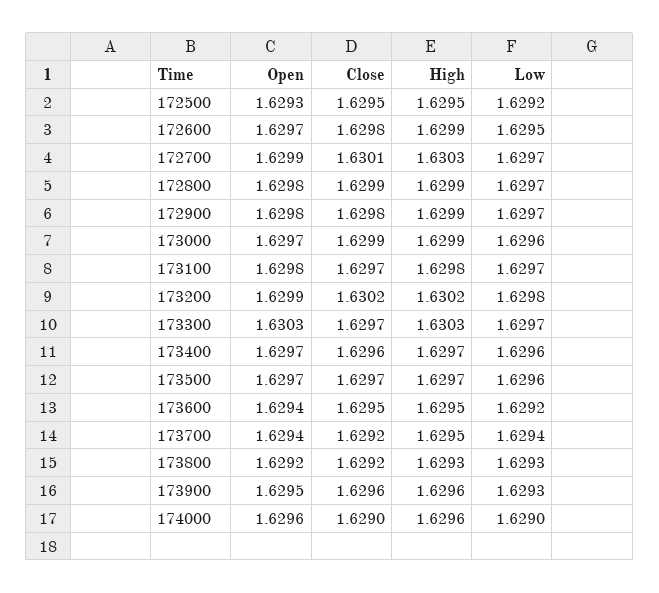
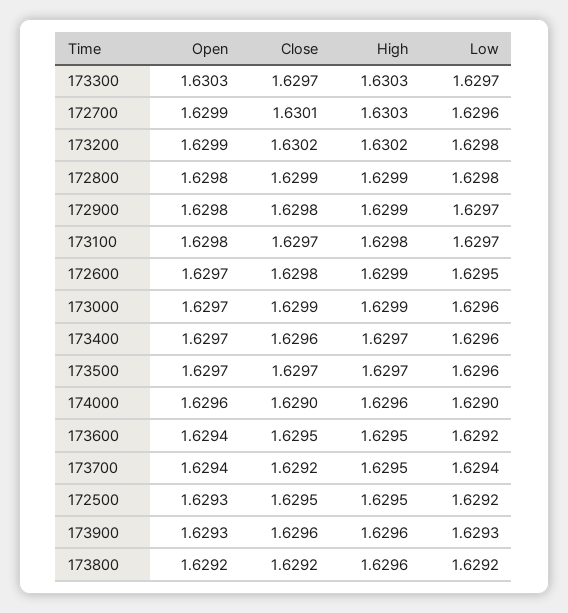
  {
    "Open": {
      "172500": 1.6293,
      "172600": 1.6297,
      "172700": 1.6299,
      "172800": 1.6298,
      "172900": 1.6298,
      "173000": 1.6297,
      "173100": 1.6298,
      "173200": 1.6299,
      "173300": 1.6303,
      "173400": 1.6297,
      "173500": 1.6297,
      "173600": 1.6294,
      "173700": 1.6294,
      "173800": 1.6292,
-     "173900": 1.6295,
+     "173900": 1.6293,
      "174000": 1.6296
    },
    "Close": {
      "172500": 1.6295,
      "172600": 1.6298,
      "172700": 1.6301,
      "172800": 1.6299,
      "172900": 1.6298,
      "173000": 1.6299,
      "173100": 1.6297,
      "173200": 1.6302,
      "173300": 1.6297,
      "173400": 1.6296,
      "173500": 1.6297,
      "173600": 1.6295,
      "173700": 1.6292,
      "173800": 1.6292,
      "173900": 1.6296,
      "174000": 1.629
    },
    "High": {
      "172500": 1.6295,
      "172600": 1.6299,
      "172700": 1.6303,
      "172800": 1.6299,
      "172900": 1.6299,
      "173000": 1.6299,
      "173100": 1.6298,
      "173200": 1.6302,
      "173300": 1.6303,
      "173400": 1.6297,
      "173500": 1.6297,
      "173600": 1.6295,
      "173700": 1.6295,
-     "173800": 1.6293,
+     "173800": 1.6296,
      "173900": 1.6296,
      "174000": 1.6296
    },
    "Low": {
      "172500": 1.6292,
      "172600": 1.6295,
-     "172700": 1.6297,
+     "172700": 1.6296,
-     "172800": 1.6297,
+     "172800": 1.6298,
      "172900": 1.6297,
      "173000": 1.6296,
      "173100": 1.6297,
      "173200": 1.6298,
      "173300": 1.6297,
      "173400": 1.6296,
      "173500": 1.6296,
      "173600": 1.6292,
      "173700": 1.6294,
-     "173800": 1.6293,
+     "173800": 1.6292,
      "173900": 1.6293,
      "174000": 1.629
    }
  }

